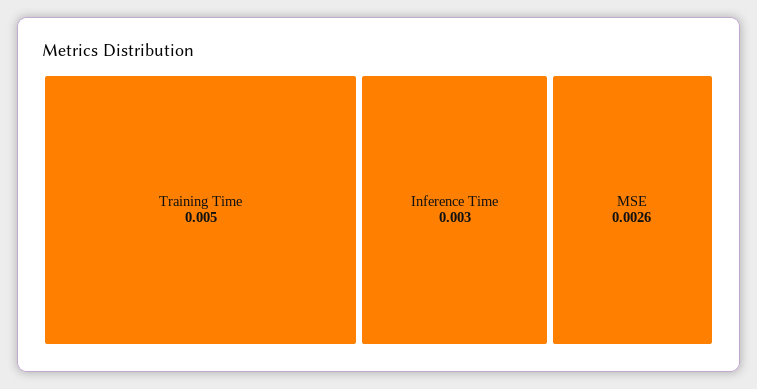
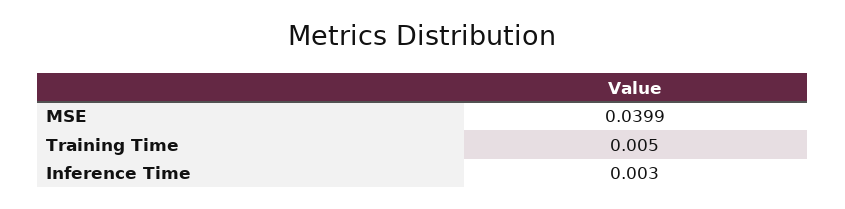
  {
    "Training Time": 0.005,
    "Inference Time": 0.003,
-   "MSE": 0.0026
+   "MSE": 0.0399
  }

